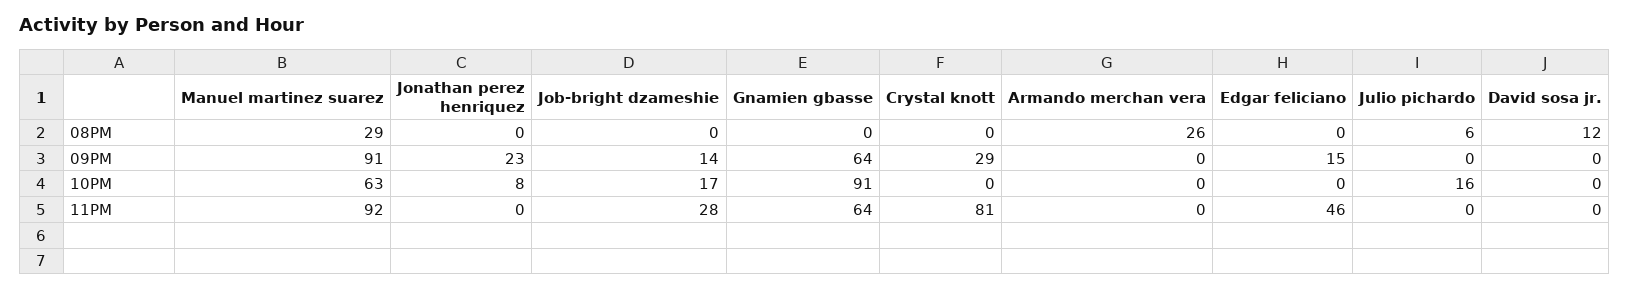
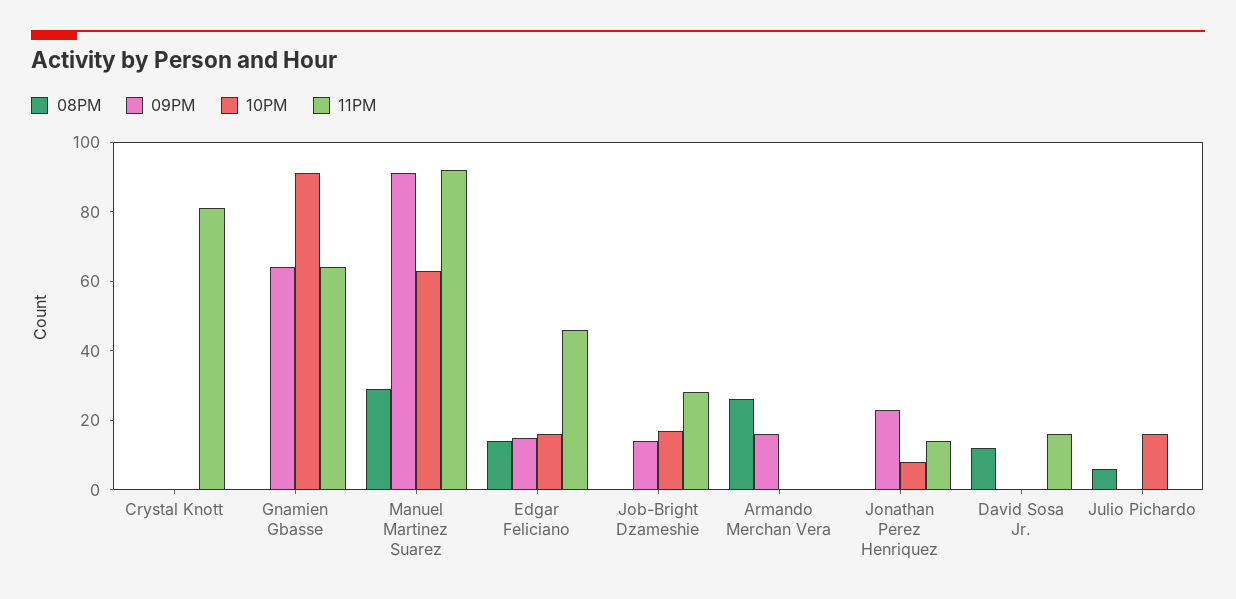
  {
    "08PM": {
      "Manuel martinez suarez": 29,
      "Jonathan perez henriquez": 0,
      "Job-bright dzameshie": 0,
      "Gnamien gbasse": 0,
      "Crystal knott": 0,
      "Armando merchan vera": 26,
-     "Edgar feliciano": 0,
+     "Edgar feliciano": 15,
      "Julio pichardo": 6,
      "David sosa jr.": 12
    },
    "09PM": {
      "Manuel martinez suarez": 91,
      "Jonathan perez henriquez": 23,
      "Job-bright dzameshie": 14,
      "Gnamien gbasse": 64,
-     "Crystal knott": 29,
+     "Crystal knott": 0,
-     "Armando merchan vera": 0,
+     "Armando merchan vera": 15,
      "Edgar feliciano": 15,
      "Julio pichardo": 0,
      "David sosa jr.": 0
    },
    "10PM": {
      "Manuel martinez suarez": 63,
      "Jonathan perez henriquez": 8,
      "Job-bright dzameshie": 17,
      "Gnamien gbasse": 91,
      "Crystal knott": 0,
      "Armando merchan vera": 0,
-     "Edgar feliciano": 0,
+     "Edgar feliciano": 15,
      "Julio pichardo": 16,
      "David sosa jr.": 0
    },
    "11PM": {
      "Manuel martinez suarez": 92,
-     "Jonathan perez henriquez": 0,
+     "Jonathan perez henriquez": 15,
      "Job-bright dzameshie": 28,
      "Gnamien gbasse": 64,
      "Crystal knott": 81,
      "Armando merchan vera": 0,
      "Edgar feliciano": 46,
      "Julio pichardo": 0,
-     "David sosa jr.": 0
+     "David sosa jr.": 15
    }
  }

